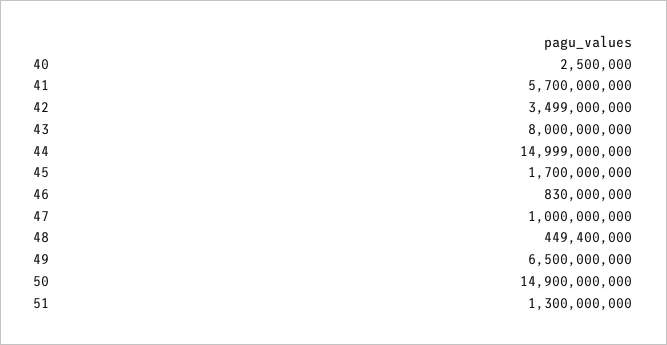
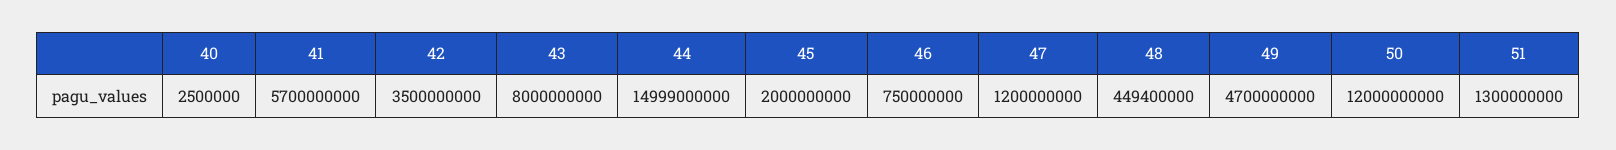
  {
    "40": 2500000,
    "41": 5700000000,
-   "42": 3499000000,
+   "42": 3500000000,
    "43": 8000000000,
    "44": 14999000000,
-   "45": 1700000000,
+   "45": 2000000000,
-   "46": 830000000,
+   "46": 750000000,
-   "47": 1000000000,
+   "47": 1200000000,
    "48": 449400000,
-   "49": 6500000000,
+   "49": 4700000000,
-   "50": 14900000000,
+   "50": 12000000000,
    "51": 1300000000
  }

